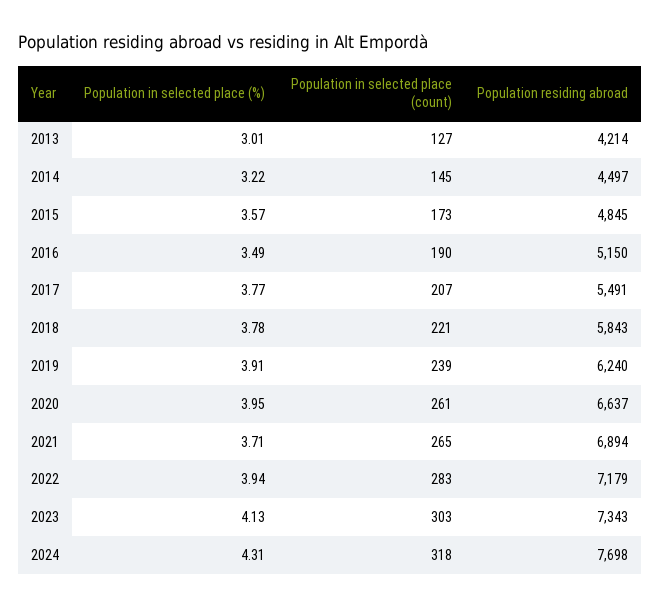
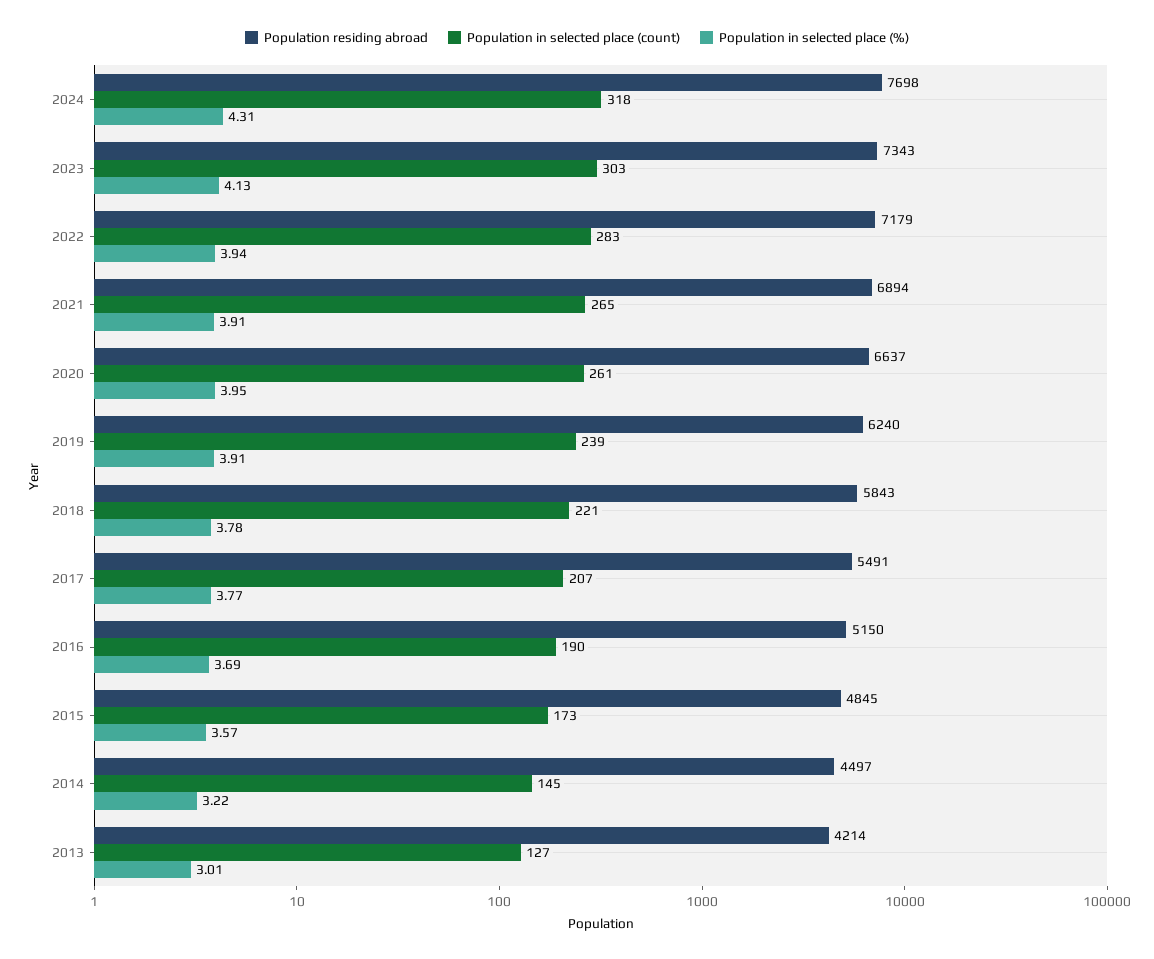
  {
    "Population in selected place (%)": {
      "2013": 3.01,
      "2014": 3.22,
      "2015": 3.57,
-     "2016": 3.49,
+     "2016": 3.69,
      "2017": 3.77,
      "2018": 3.78,
      "2019": 3.91,
      "2020": 3.95,
-     "2021": 3.71,
+     "2021": 3.91,
      "2022": 3.94,
      "2023": 4.13,
      "2024": 4.31
    },
    "Population in selected place (count)": {
      "2013": 127,
      "2014": 145,
      "2015": 173,
      "2016": 190,
      "2017": 207,
      "2018": 221,
      "2019": 239,
      "2020": 261,
      "2021": 265,
      "2022": 283,
      "2023": 303,
      "2024": 318
    },
    "Population residing abroad": {
      "2013": 4214,
      "2014": 4497,
      "2015": 4845,
      "2016": 5150,
      "2017": 5491,
      "2018": 5843,
      "2019": 6240,
      "2020": 6637,
      "2021": 6894,
      "2022": 7179,
      "2023": 7343,
      "2024": 7698
    }
  }

